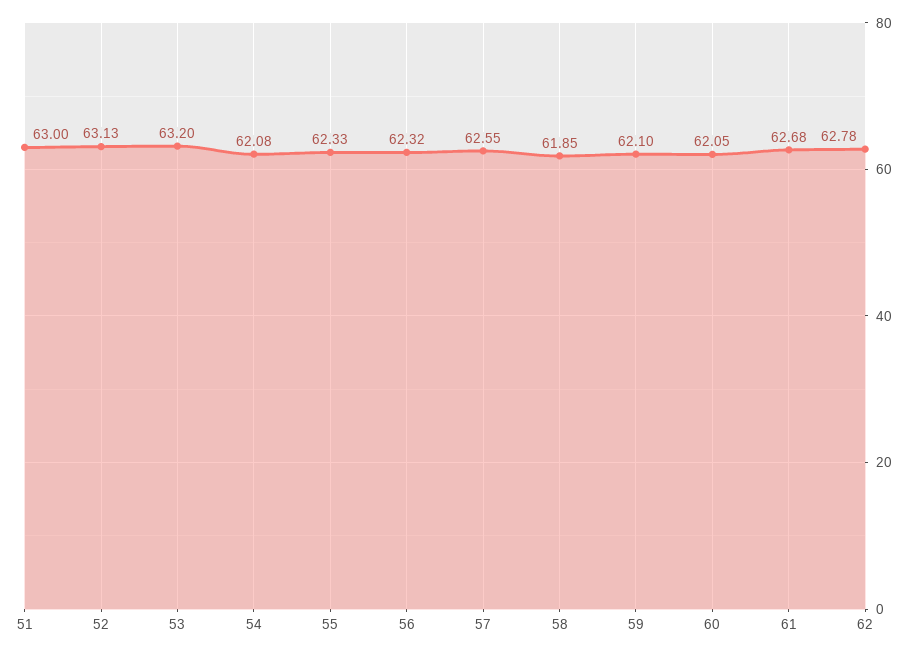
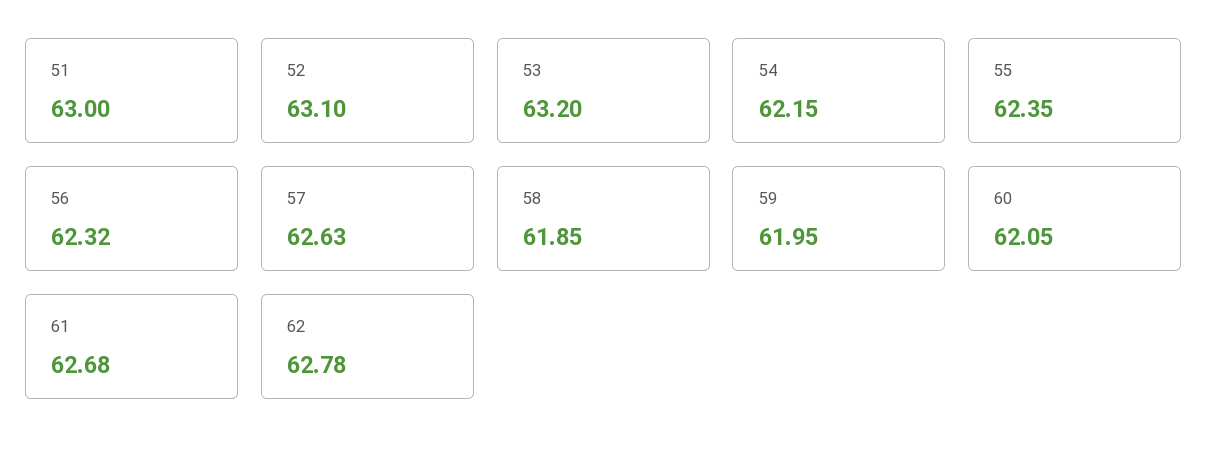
  {
    "51": 63,
-   "52": 63.13,
+   "52": 63.1,
    "53": 63.2,
-   "54": 62.08,
+   "54": 62.15,
-   "55": 62.33,
+   "55": 62.35,
    "56": 62.32,
-   "57": 62.55,
+   "57": 62.63,
    "58": 61.85,
-   "59": 62.1,
+   "59": 61.95,
    "60": 62.05,
    "61": 62.68,
    "62": 62.78
  }

